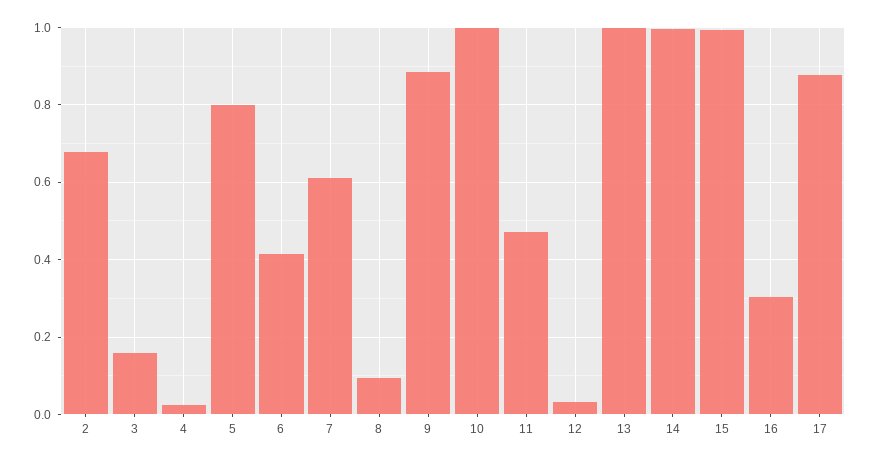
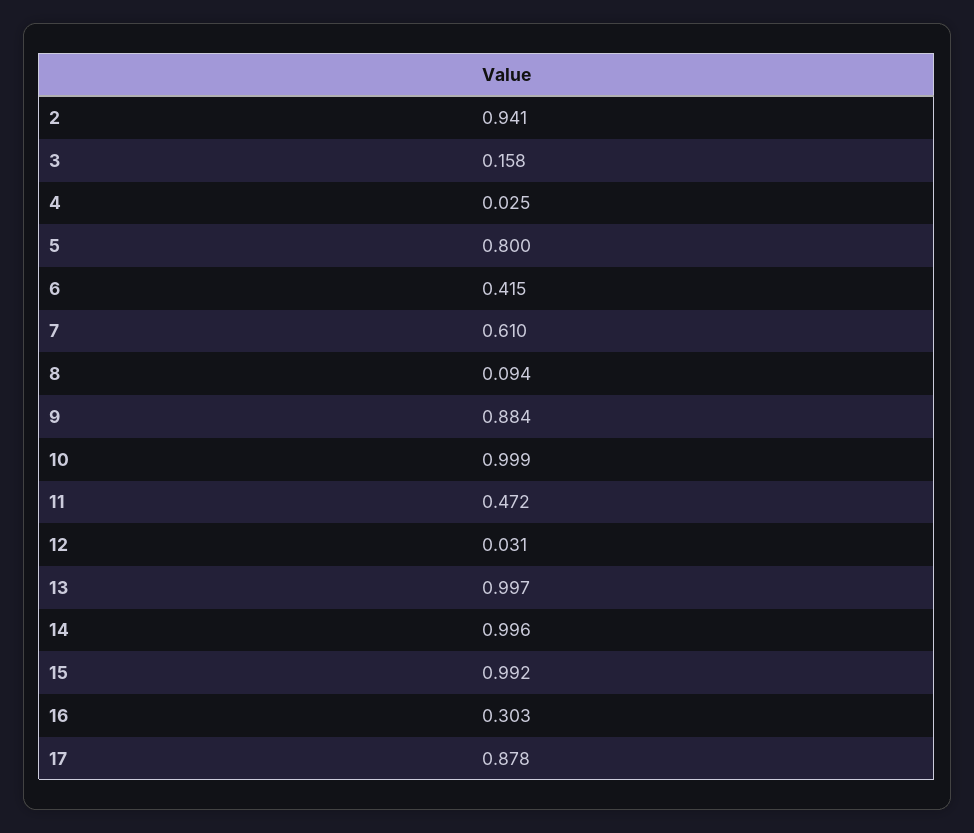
  {
-   "2": 0.68,
+   "2": 0.941,
    "3": 0.158,
    "4": 0.025,
    "5": 0.8,
    "6": 0.415,
    "7": 0.61,
    "8": 0.094,
    "9": 0.884,
    "10": 0.999,
    "11": 0.472,
    "12": 0.031,
    "13": 0.997,
    "14": 0.996,
    "15": 0.992,
    "16": 0.303,
    "17": 0.878
  }

